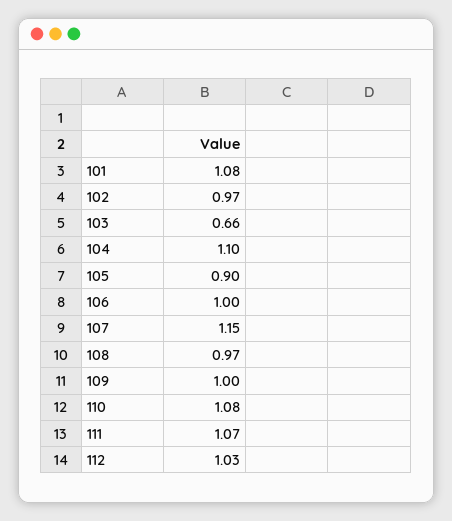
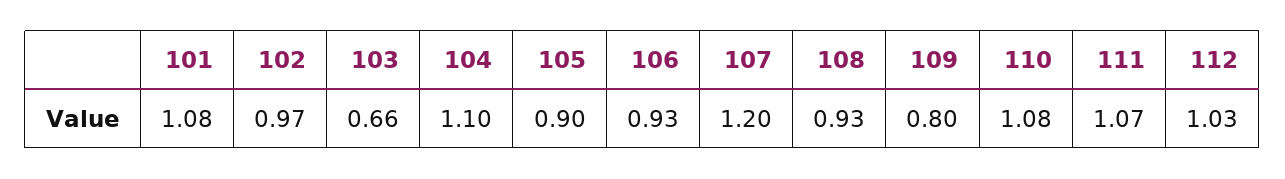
  {
    "101": 1.08,
    "102": 0.97,
    "103": 0.66,
    "104": 1.1,
    "105": 0.9,
-   "106": 1,
+   "106": 0.93,
-   "107": 1.15,
+   "107": 1.2,
-   "108": 0.97,
+   "108": 0.93,
-   "109": 1,
+   "109": 0.8,
    "110": 1.08,
    "111": 1.07,
    "112": 1.03
  }

